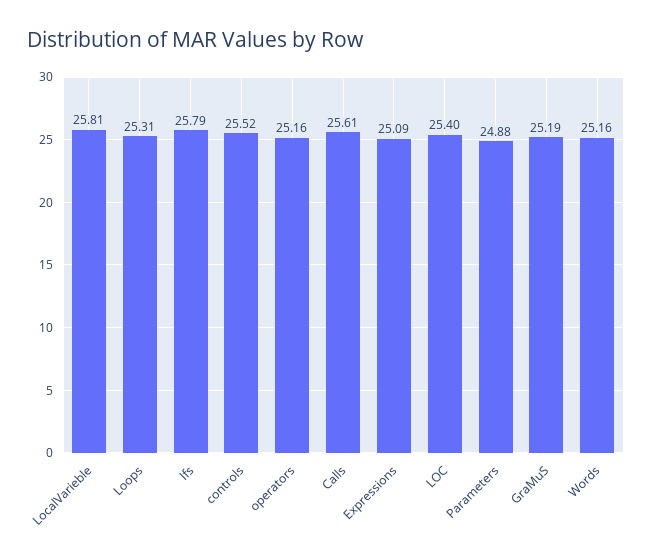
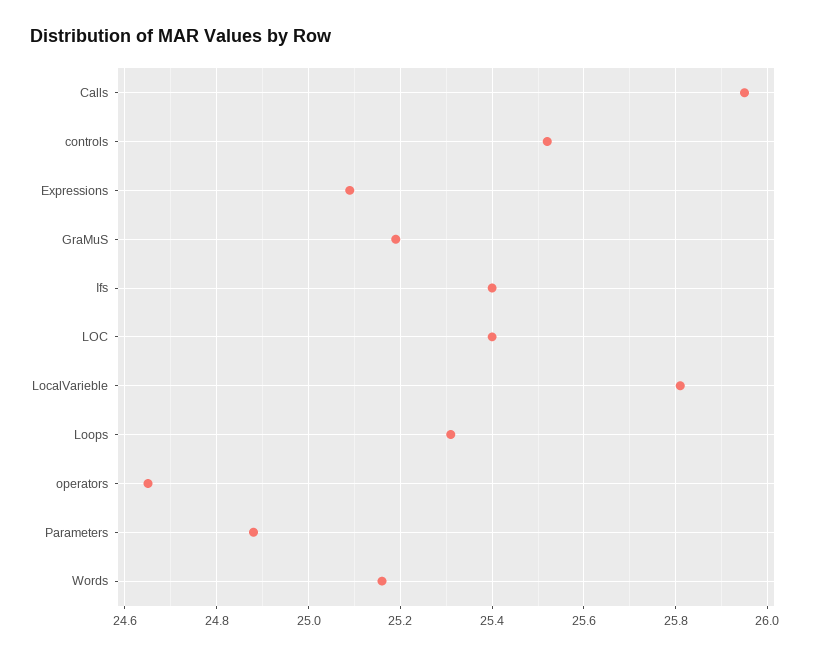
  {
    "LocalVarieble": 25.81,
    "Loops": 25.31,
-   "Ifs": 25.79,
+   "Ifs": 25.4,
    "controls": 25.52,
-   "operators": 25.16,
+   "operators": 24.65,
-   "Calls": 25.61,
+   "Calls": 25.95,
    "Expressions": 25.09,
    "LOC": 25.4,
    "Parameters": 24.88,
    "GraMuS": 25.19,
    "Words": 25.16
  }

